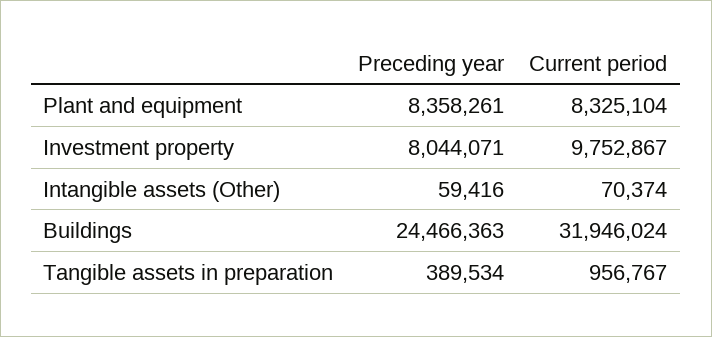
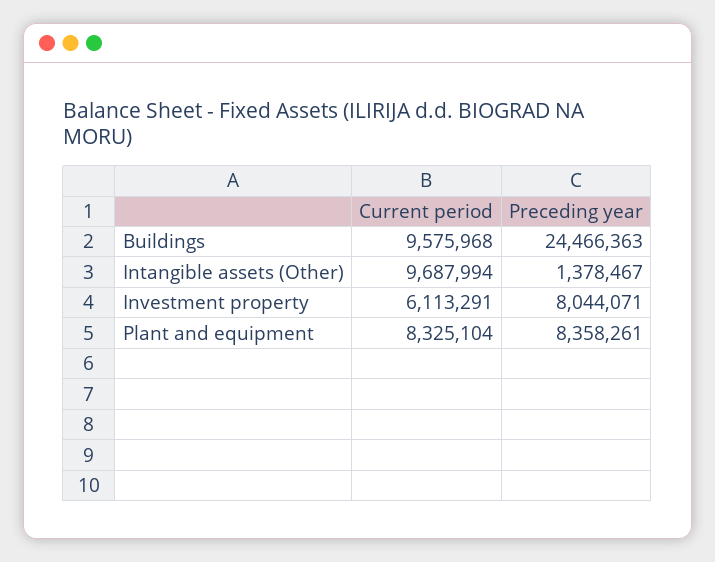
  {
    "Preceding year": {
      "Plant and equipment": 8358261,
      "Investment property": 8044071,
-     "Intangible assets (Other)": 59416,
+     "Intangible assets (Other)": 1378467,
-     "Buildings": 24466363,
+     "Buildings": 24466363
-     "Tangible assets in preparation": 389534
    },
    "Current period": {
      "Plant and equipment": 8325104,
-     "Investment property": 9752867,
+     "Investment property": 6113291,
-     "Intangible assets (Other)": 70374,
+     "Intangible assets (Other)": 9687994,
-     "Buildings": 31946024,
+     "Buildings": 9575968
-     "Tangible assets in preparation": 956767
    }
  }

